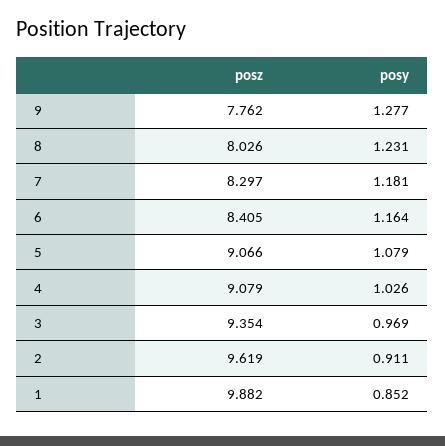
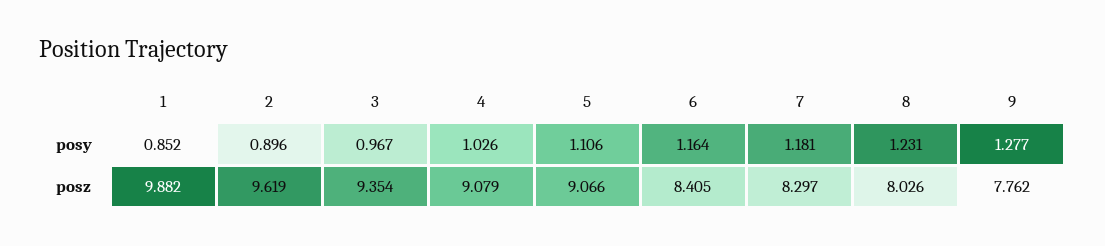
  {
    "posz": {
      "9": 7.762,
      "8": 8.026,
      "7": 8.297,
      "6": 8.405,
      "5": 9.066,
      "4": 9.079,
      "3": 9.354,
      "2": 9.619,
      "1": 9.882
    },
    "posy": {
      "9": 1.277,
      "8": 1.231,
      "7": 1.181,
      "6": 1.164,
-     "5": 1.079,
+     "5": 1.106,
      "4": 1.026,
-     "3": 0.969,
+     "3": 0.967,
-     "2": 0.911,
+     "2": 0.896,
      "1": 0.852
    }
  }

